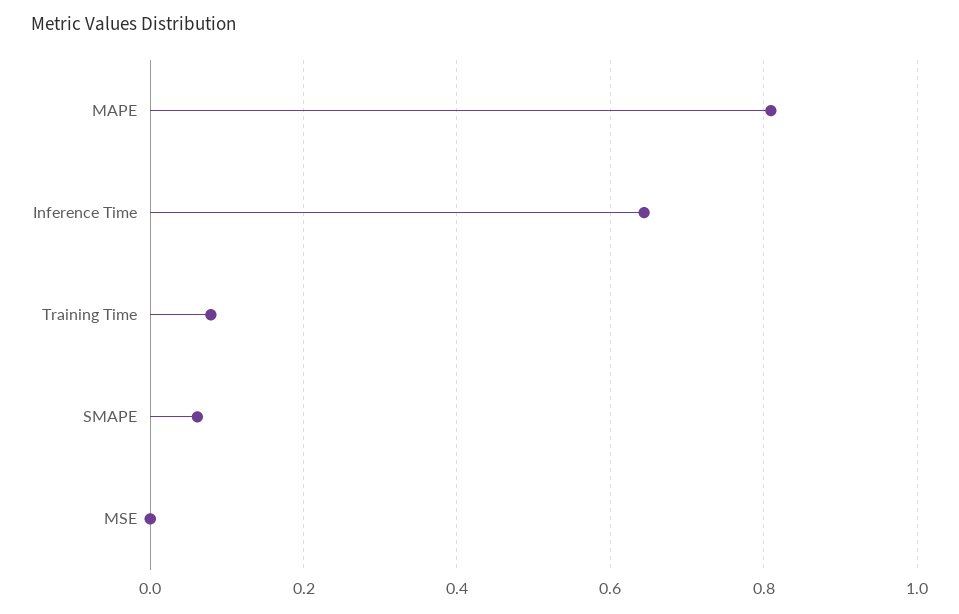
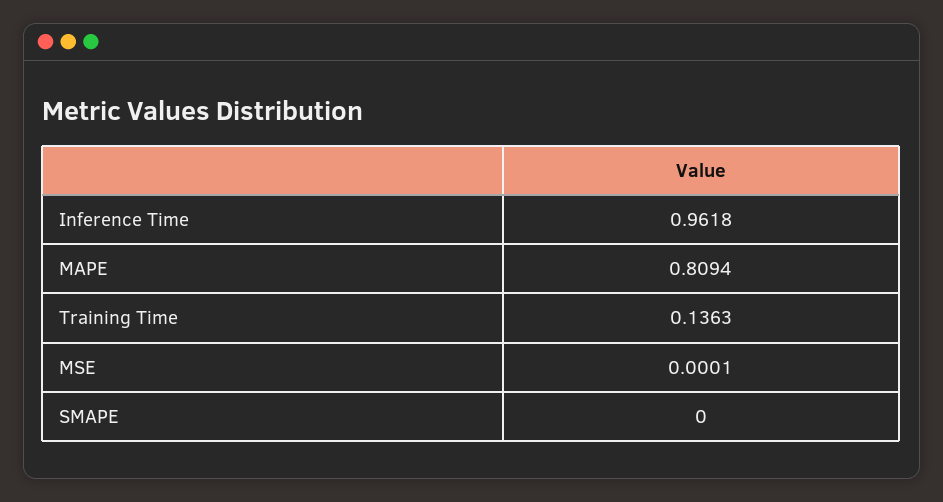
  {
    "MAPE": 0.8094,
-   "Inference Time": 0.64,
+   "Inference Time": 0.9618,
-   "Training Time": 0.08,
+   "Training Time": 0.1363,
-   "SMAPE": 0.06,
+   "SMAPE": 0,
    "MSE": 0.0001
  }

